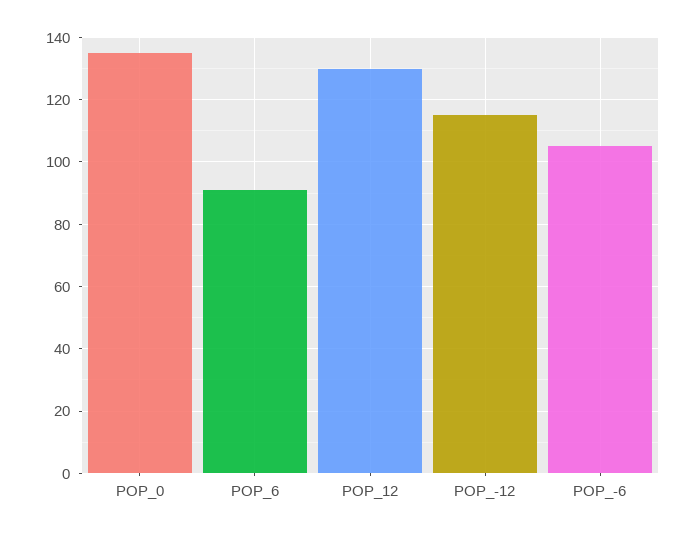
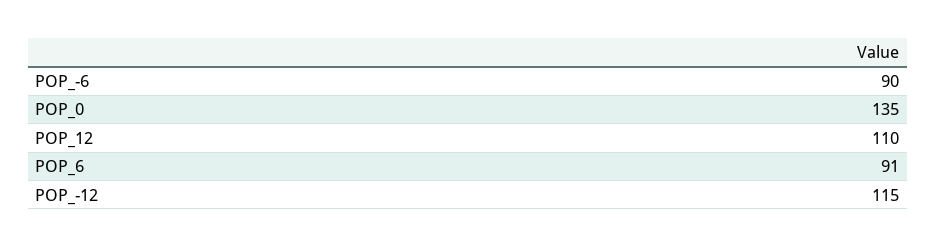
  {
    "POP_0": 135,
    "POP_6": 91,
-   "POP_12": 130,
+   "POP_12": 110,
    "POP_-12": 115,
-   "POP_-6": 105
+   "POP_-6": 90
  }

